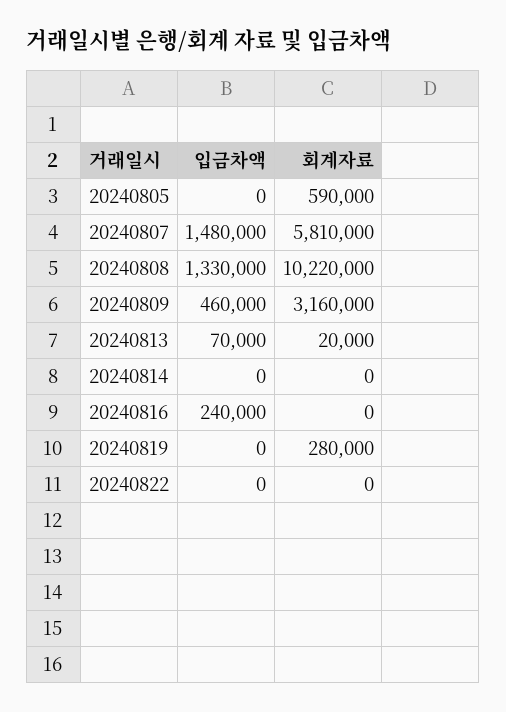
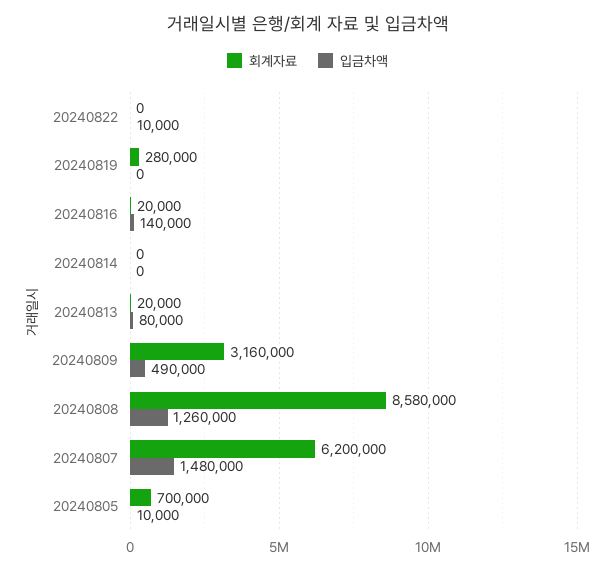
  {
    "입금차액": {
-     "20240805": 0,
+     "20240805": 10000,
      "20240807": 1480000,
-     "20240808": 1330000,
+     "20240808": 1260000,
-     "20240809": 460000,
+     "20240809": 490000,
-     "20240813": 70000,
+     "20240813": 80000,
      "20240814": 0,
-     "20240816": 240000,
+     "20240816": 140000,
      "20240819": 0,
-     "20240822": 0
+     "20240822": 10000
    },
    "회계자료": {
-     "20240805": 590000,
+     "20240805": 700000,
-     "20240807": 5810000,
+     "20240807": 6200000,
-     "20240808": 10220000,
+     "20240808": 8580000,
      "20240809": 3160000,
      "20240813": 20000,
      "20240814": 0,
-     "20240816": 0,
+     "20240816": 20000,
      "20240819": 280000,
      "20240822": 0
    }
  }

